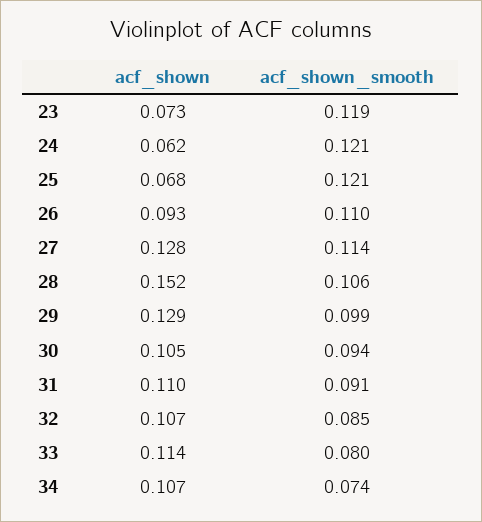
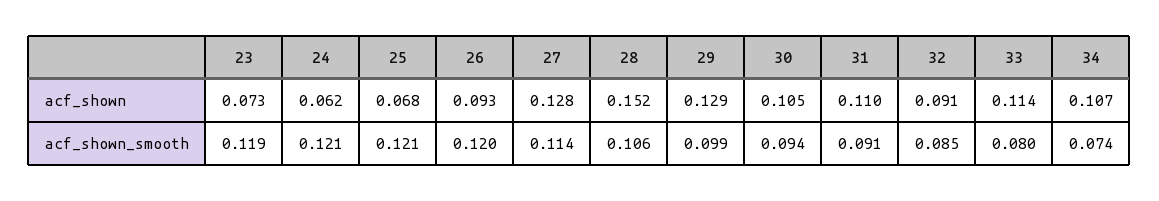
  {
    "acf_shown": {
      "23": 0.073,
      "24": 0.062,
      "25": 0.068,
      "26": 0.093,
      "27": 0.128,
      "28": 0.152,
      "29": 0.129,
      "30": 0.105,
      "31": 0.11,
-     "32": 0.107,
+     "32": 0.091,
      "33": 0.114,
      "34": 0.107
    },
    "acf_shown_smooth": {
      "23": 0.119,
      "24": 0.121,
      "25": 0.121,
-     "26": 0.11,
+     "26": 0.12,
      "27": 0.114,
      "28": 0.106,
      "29": 0.099,
      "30": 0.094,
      "31": 0.091,
      "32": 0.085,
      "33": 0.08,
      "34": 0.074
    }
  }

